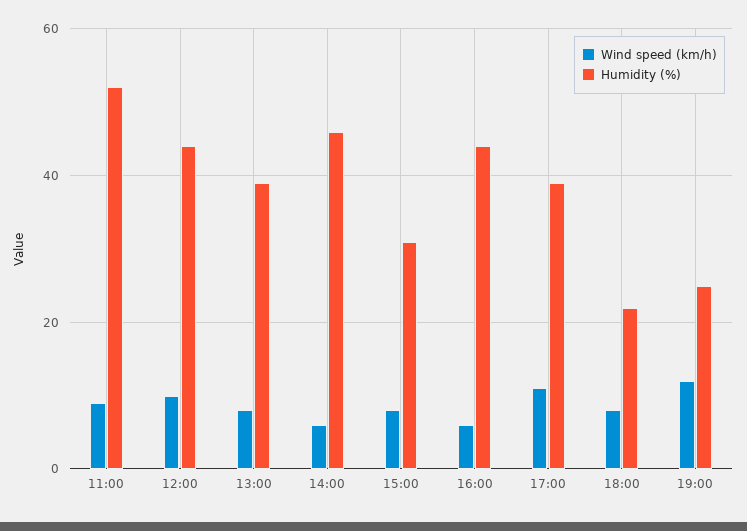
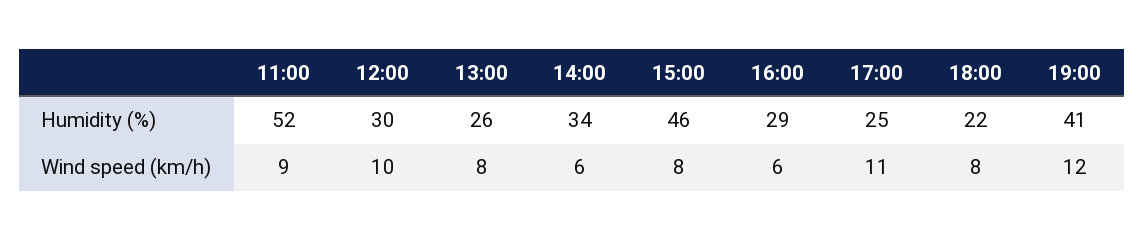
  {
    "Wind speed (km/h)": {
      "11:00": 9,
      "12:00": 10,
      "13:00": 8,
      "14:00": 6,
      "15:00": 8,
      "16:00": 6,
      "17:00": 11,
      "18:00": 8,
      "19:00": 12
    },
    "Humidity (%)": {
      "11:00": 52,
-     "12:00": 45,
+     "12:00": 30,
-     "13:00": 40,
+     "13:00": 26,
-     "14:00": 45,
+     "14:00": 34,
-     "15:00": 30,
+     "15:00": 46,
-     "16:00": 45,
+     "16:00": 29,
-     "17:00": 40,
+     "17:00": 25,
      "18:00": 22,
-     "19:00": 25
+     "19:00": 41
    }
  }

